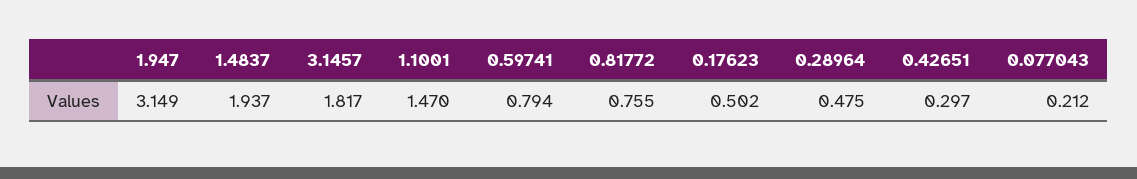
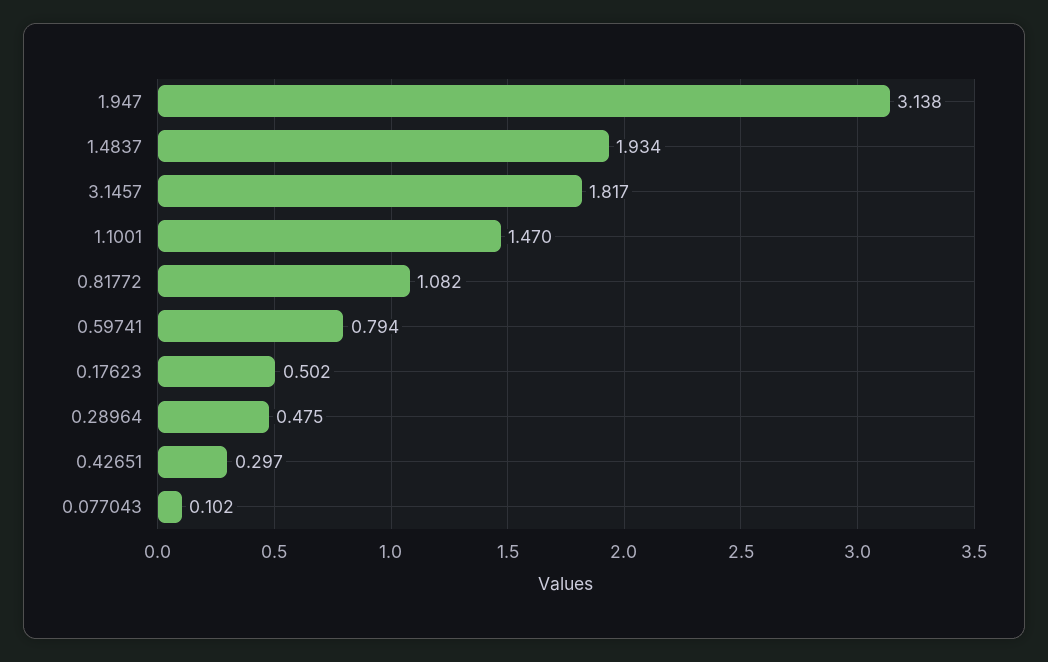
  {
-   "1.947": 3.149,
+   "1.947": 3.138,
-   "1.4837": 1.937,
+   "1.4837": 1.934,
    "3.1457": 1.817,
    "1.1001": 1.47,
    "0.59741": 0.794,
-   "0.81772": 0.755,
+   "0.81772": 1.082,
    "0.17623": 0.502,
    "0.28964": 0.475,
    "0.42651": 0.297,
-   "0.077043": 0.212
+   "0.077043": 0.102
  }

